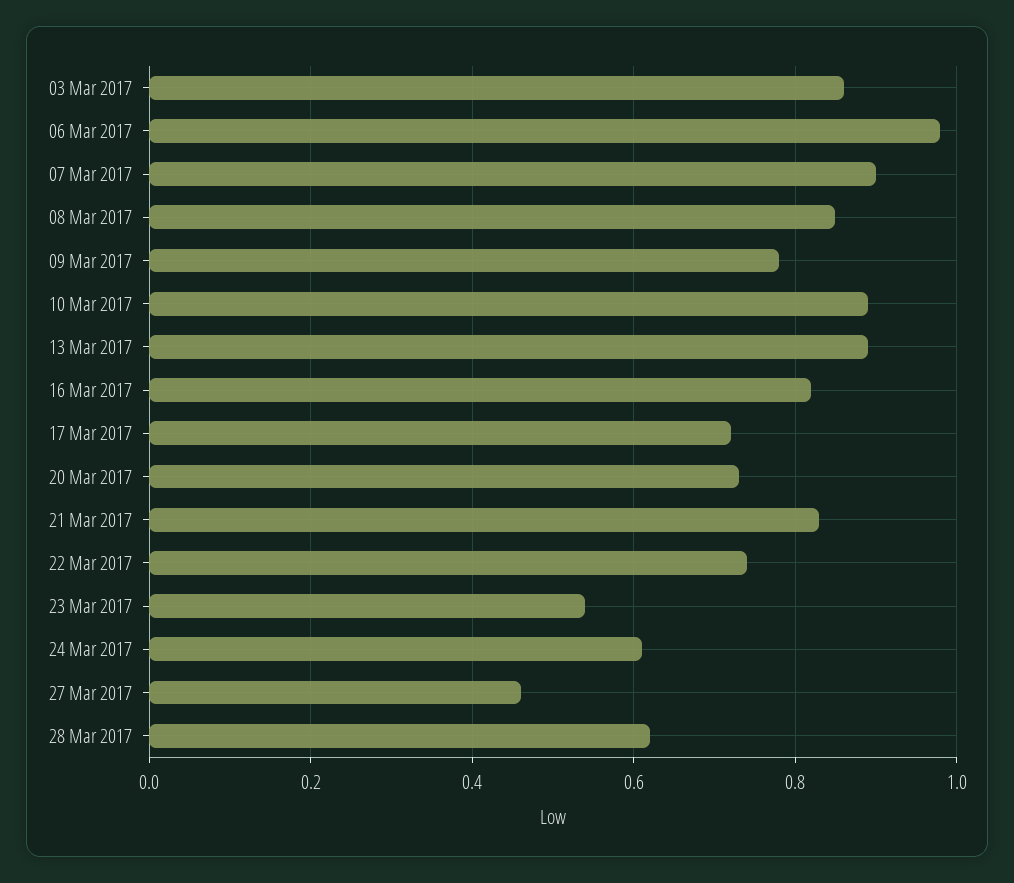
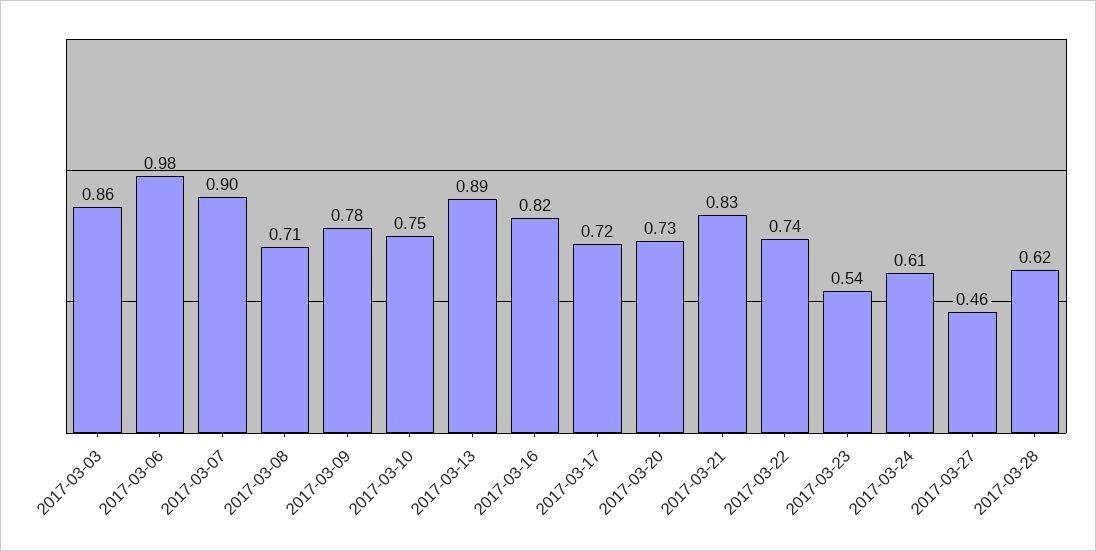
  {
    "03 Mar 2017": 0.86,
    "06 Mar 2017": 0.98,
    "07 Mar 2017": 0.9,
-   "08 Mar 2017": 0.85,
+   "08 Mar 2017": 0.71,
    "09 Mar 2017": 0.78,
-   "10 Mar 2017": 0.9,
+   "10 Mar 2017": 0.75,
    "13 Mar 2017": 0.89,
    "16 Mar 2017": 0.82,
    "17 Mar 2017": 0.72,
    "20 Mar 2017": 0.73,
    "21 Mar 2017": 0.83,
    "22 Mar 2017": 0.74,
    "23 Mar 2017": 0.54,
    "24 Mar 2017": 0.61,
    "27 Mar 2017": 0.46,
    "28 Mar 2017": 0.62
  }

